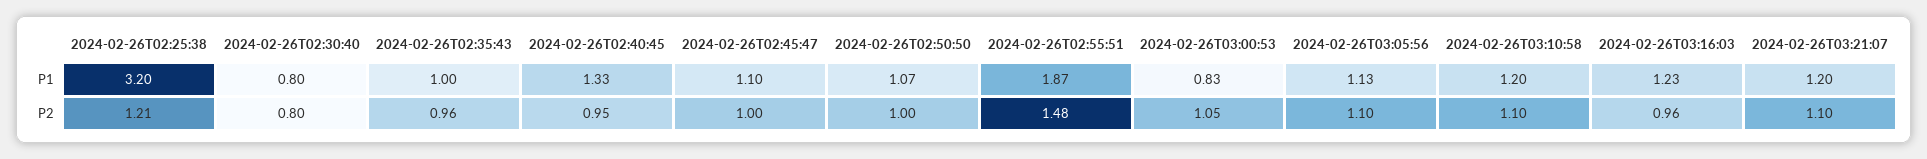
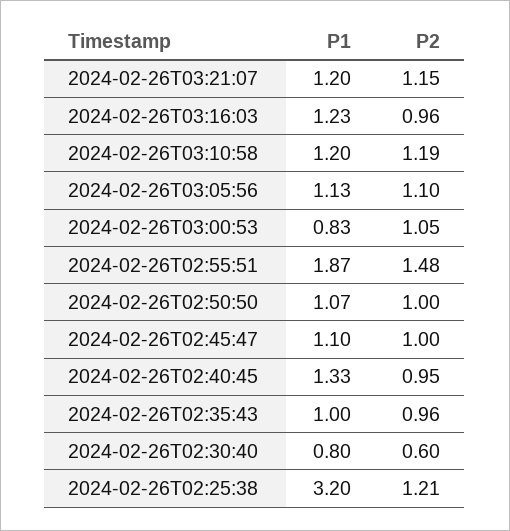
  {
    "2024-02-26T02:25:38": {
      "P1": 3.2,
      "P2": 1.21
    },
    "2024-02-26T02:30:40": {
      "P1": 0.8,
-     "P2": 0.8
+     "P2": 0.6
    },
    "2024-02-26T02:35:43": {
      "P1": 1,
      "P2": 0.96
    },
    "2024-02-26T02:40:45": {
      "P1": 1.33,
      "P2": 0.95
    },
    "2024-02-26T02:45:47": {
      "P1": 1.1,
      "P2": 1
    },
    "2024-02-26T02:50:50": {
      "P1": 1.07,
      "P2": 1
    },
    "2024-02-26T02:55:51": {
      "P1": 1.87,
      "P2": 1.48
    },
    "2024-02-26T03:00:53": {
      "P1": 0.83,
      "P2": 1.05
    },
    "2024-02-26T03:05:56": {
      "P1": 1.13,
      "P2": 1.1
    },
    "2024-02-26T03:10:58": {
      "P1": 1.2,
-     "P2": 1.1
+     "P2": 1.19
    },
    "2024-02-26T03:16:03": {
      "P1": 1.23,
      "P2": 0.96
    },
    "2024-02-26T03:21:07": {
      "P1": 1.2,
-     "P2": 1.1
+     "P2": 1.15
    }
  }

